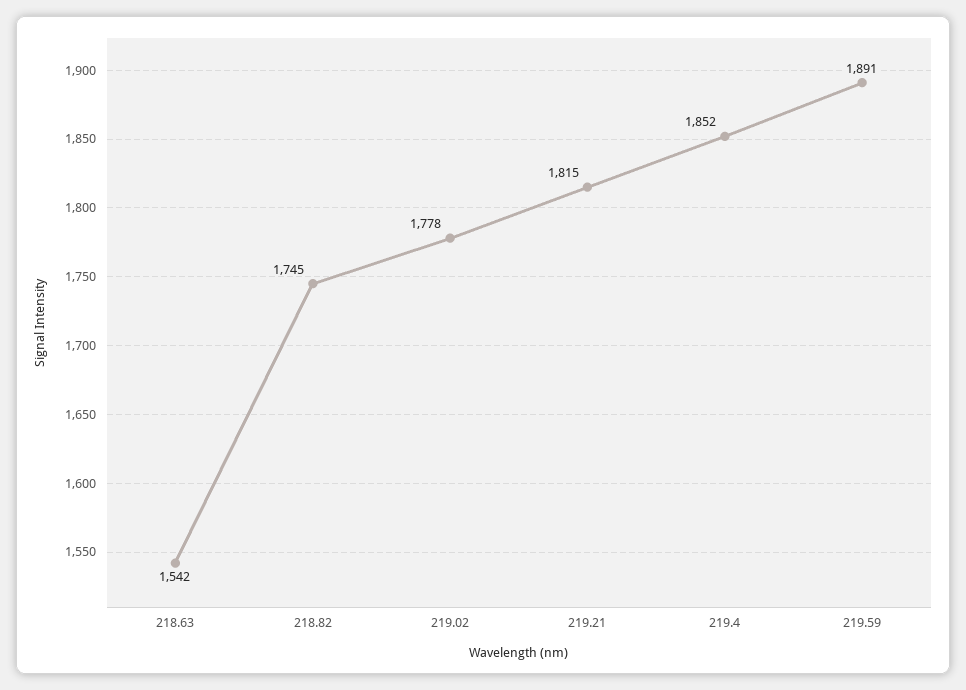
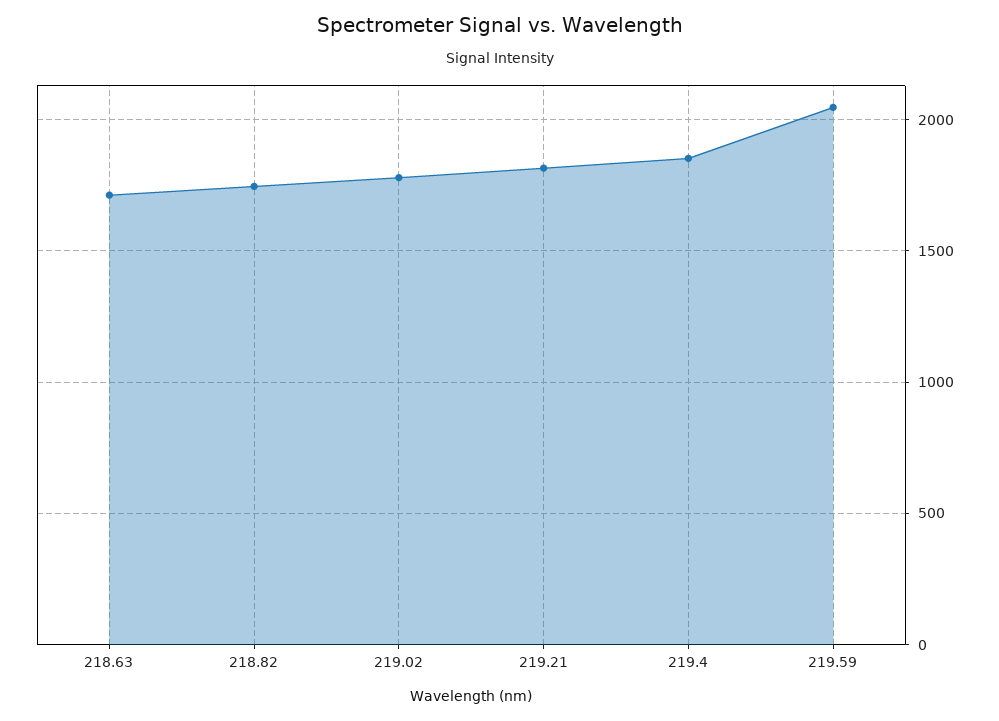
  {
-   "218.63": 1542,
+   "218.63": 1700,
    "218.82": 1745,
    "219.02": 1778,
    "219.21": 1815,
    "219.4": 1852,
-   "219.59": 1891
+   "219.59": 2050
  }

